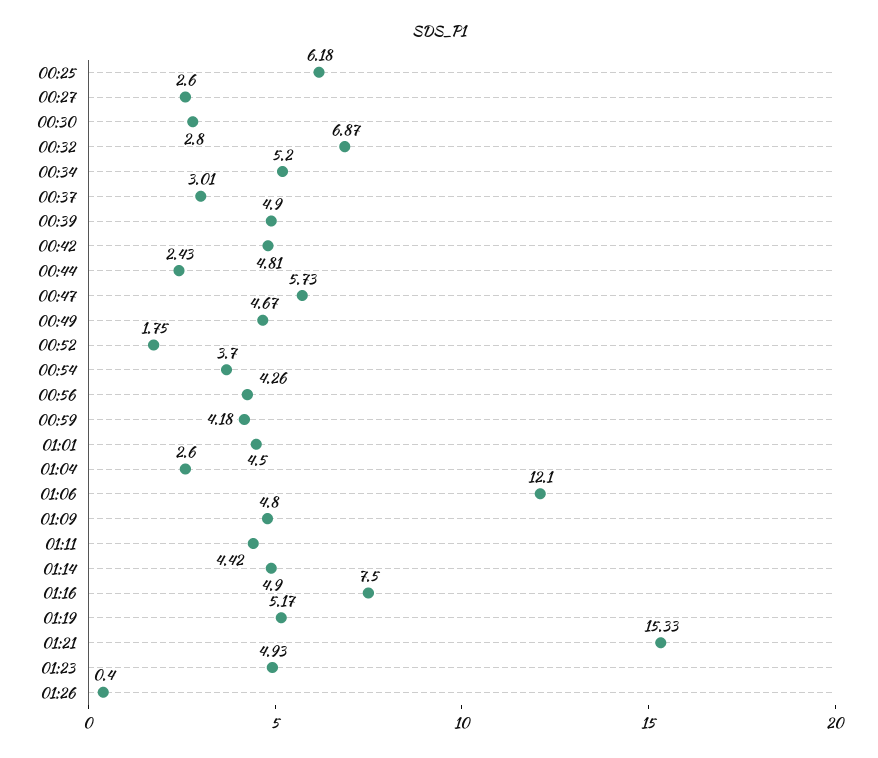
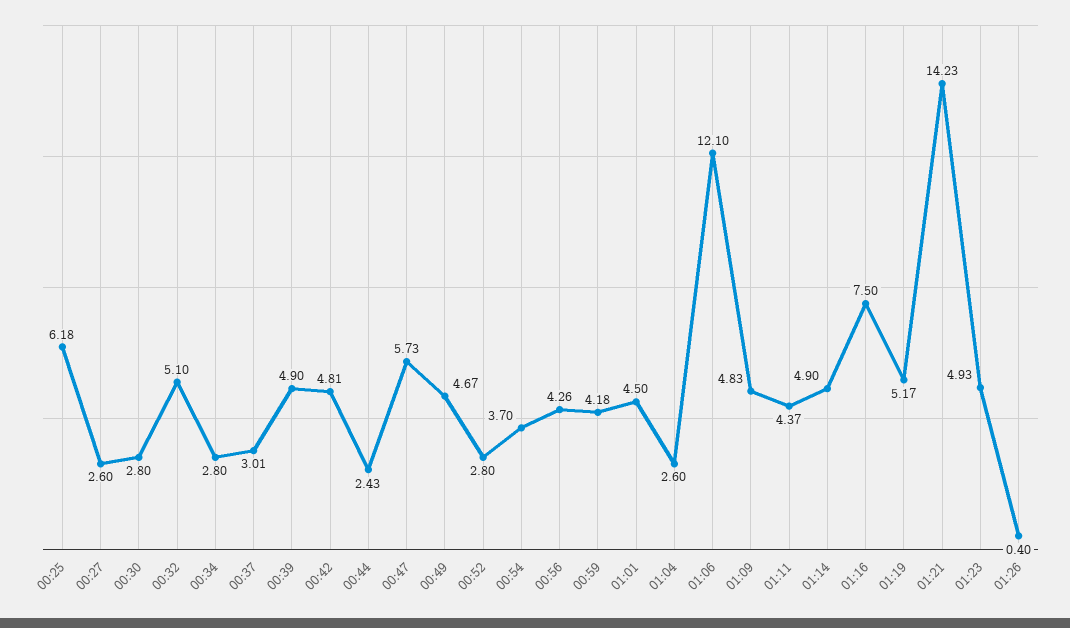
  {
    "00:25": 6.18,
    "00:27": 2.6,
    "00:30": 2.8,
-   "00:32": 6.87,
+   "00:32": 5.1,
-   "00:34": 5.2,
+   "00:34": 2.8,
    "00:37": 3.01,
    "00:39": 4.9,
    "00:42": 4.81,
    "00:44": 2.43,
    "00:47": 5.73,
    "00:49": 4.67,
-   "00:52": 1.75,
+   "00:52": 2.8,
    "00:54": 3.7,
    "00:56": 4.26,
    "00:59": 4.18,
    "01:01": 4.5,
    "01:04": 2.6,
    "01:06": 12.1,
-   "01:09": 4.8,
+   "01:09": 4.83,
-   "01:11": 4.42,
+   "01:11": 4.37,
    "01:14": 4.9,
    "01:16": 7.5,
    "01:19": 5.17,
-   "01:21": 15.33,
+   "01:21": 14.23,
    "01:23": 4.93,
    "01:26": 0.4
  }

